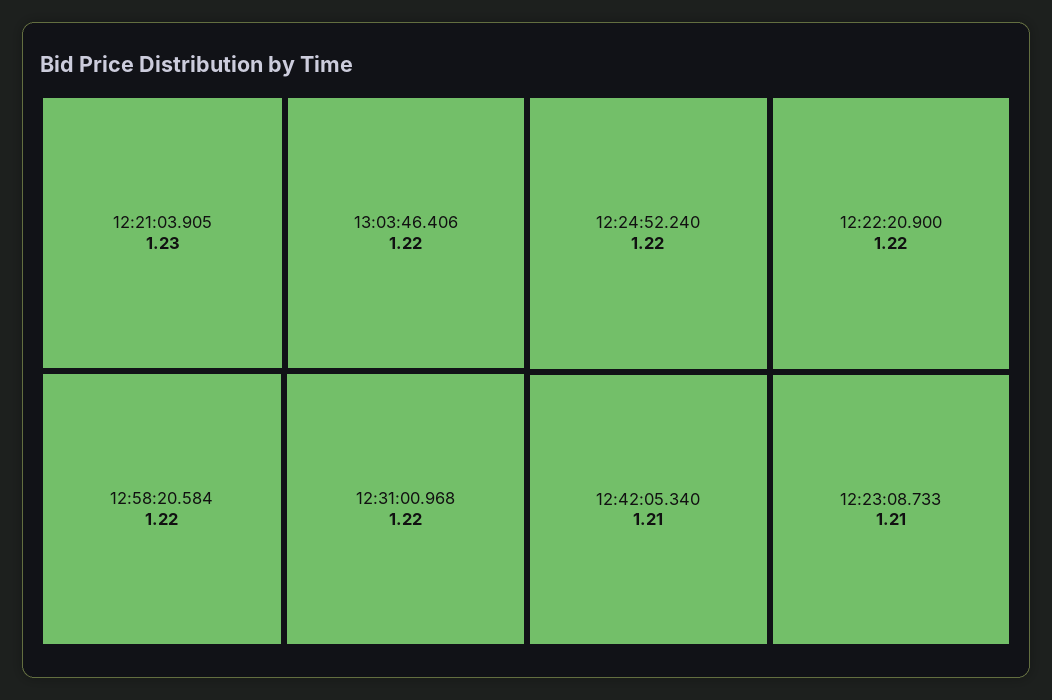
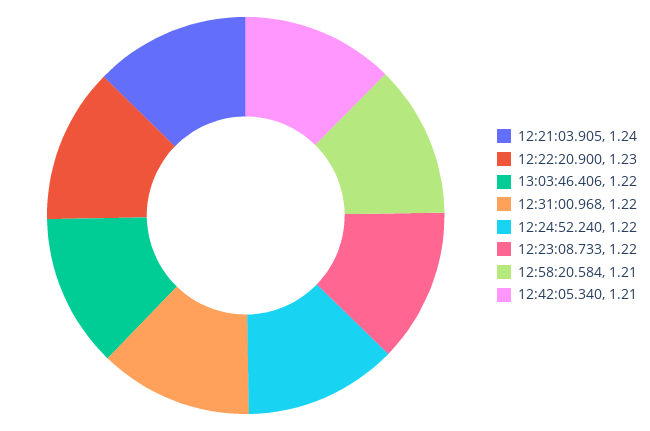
  {
-   "12:21:03.905": 1.23,
+   "12:21:03.905": 1.24,
    "13:03:46.406": 1.22,
-   "12:58:20.584": 1.22,
+   "12:58:20.584": 1.21,
    "12:31:00.968": 1.22,
    "12:24:52.240": 1.22,
-   "12:22:20.900": 1.22,
+   "12:22:20.900": 1.23,
    "12:42:05.340": 1.21,
-   "12:23:08.733": 1.21
+   "12:23:08.733": 1.22
  }

